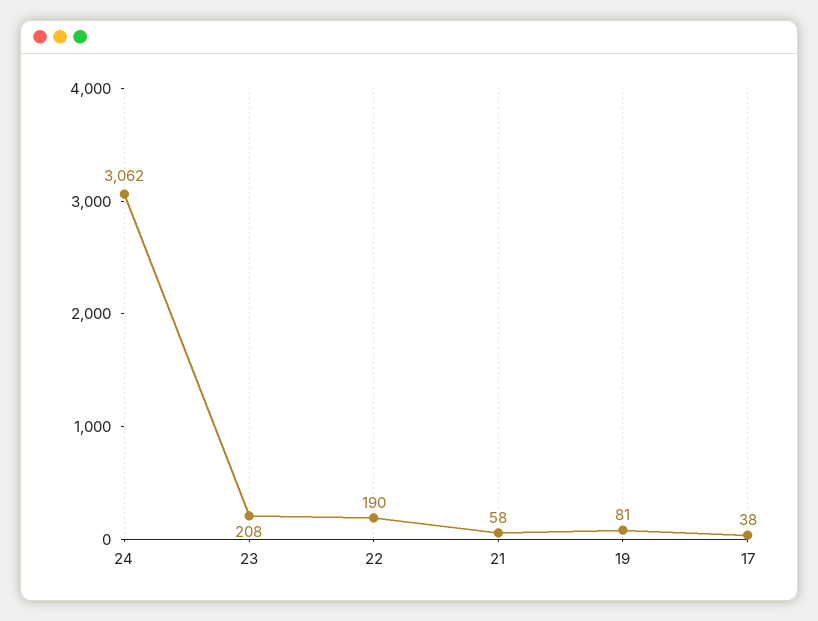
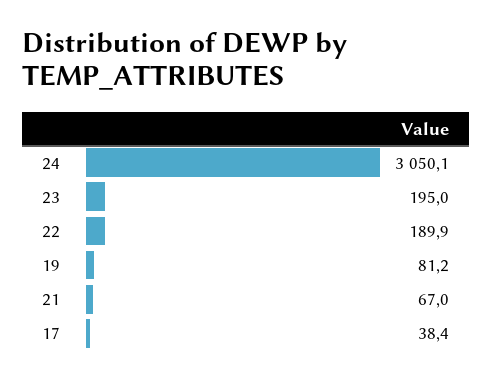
  {
-   "24": 3062,
+   "24": 3050.1,
-   "23": 208,
+   "23": 195,
    "22": 189.9,
-   "21": 58,
+   "21": 67,
    "19": 81.2,
    "17": 38.4
  }

